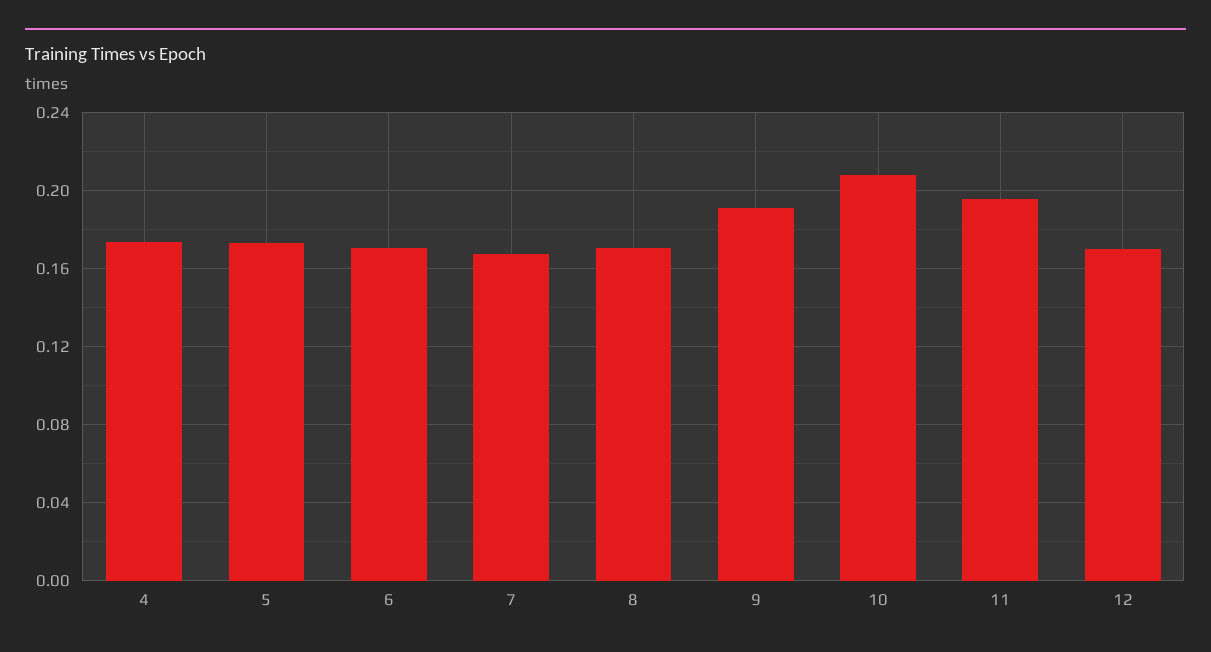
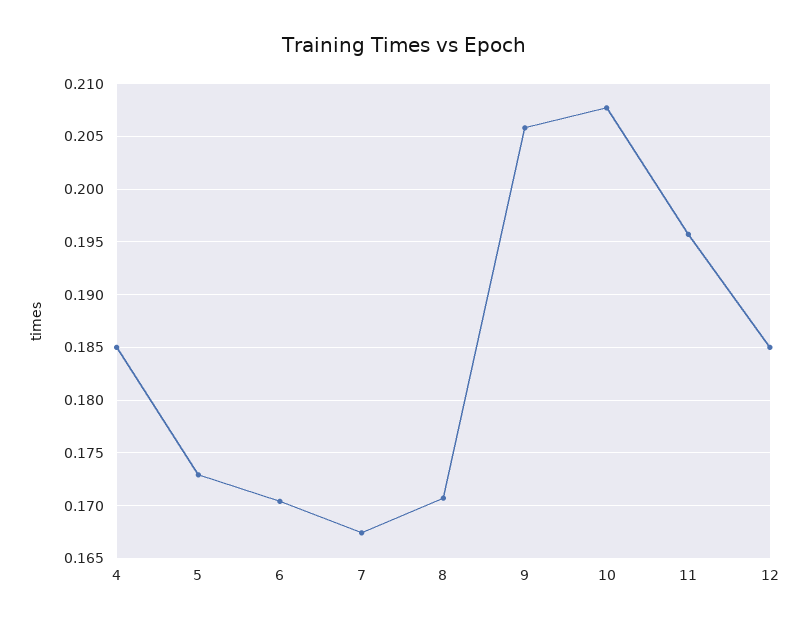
  {
-   "4": 0.175,
+   "4": 0.185,
    "5": 0.173,
    "6": 0.17,
    "7": 0.167,
    "8": 0.171,
-   "9": 0.19,
+   "9": 0.206,
    "10": 0.208,
    "11": 0.196,
-   "12": 0.17
+   "12": 0.185
  }

